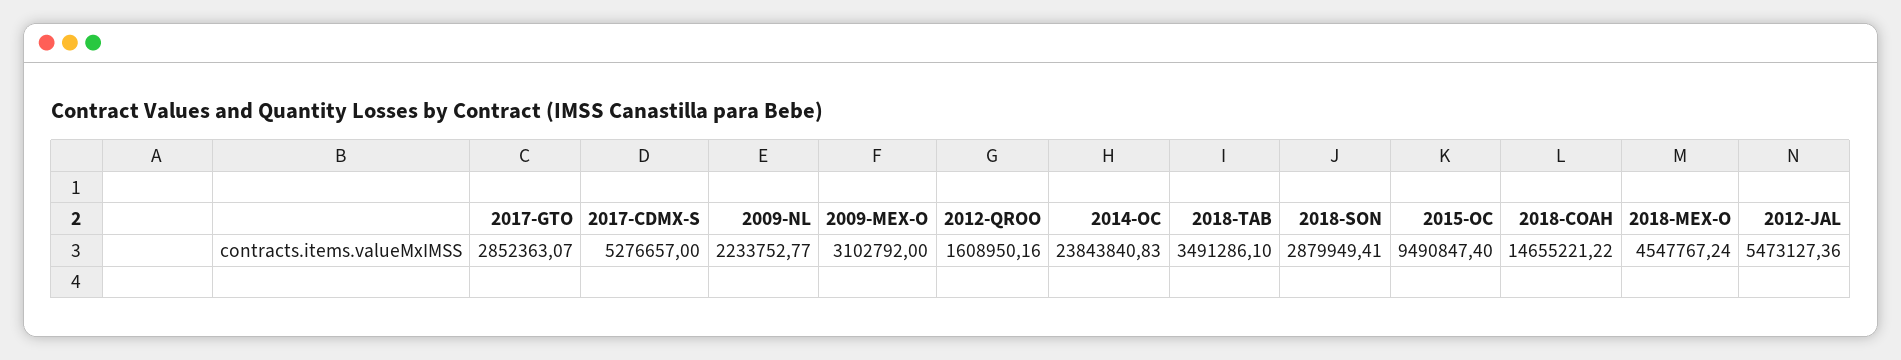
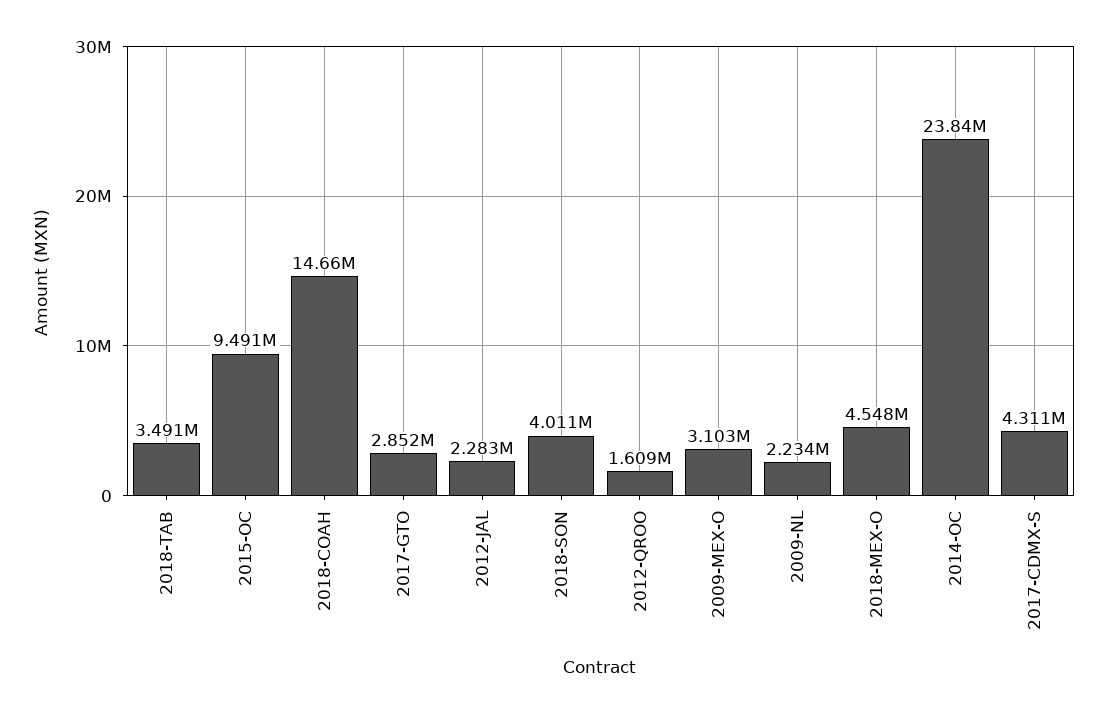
  {
    "2017-GTO": 2852363.07,
-   "2017-CDMX-S": 5276657,
+   "2017-CDMX-S": 4311000,
    "2009-NL": 2233752.77,
    "2009-MEX-O": 3102792,
    "2012-QROO": 1608950.16,
    "2014-OC": 23843840.83,
    "2018-TAB": 3491286.1,
-   "2018-SON": 2879949.41,
+   "2018-SON": 4011000,
    "2015-OC": 9490847.4,
    "2018-COAH": 14655221.22,
    "2018-MEX-O": 4547767.24,
-   "2012-JAL": 5473127.36
+   "2012-JAL": 2283000
  }

